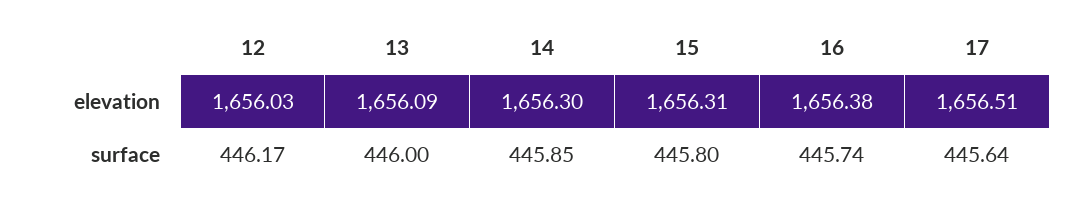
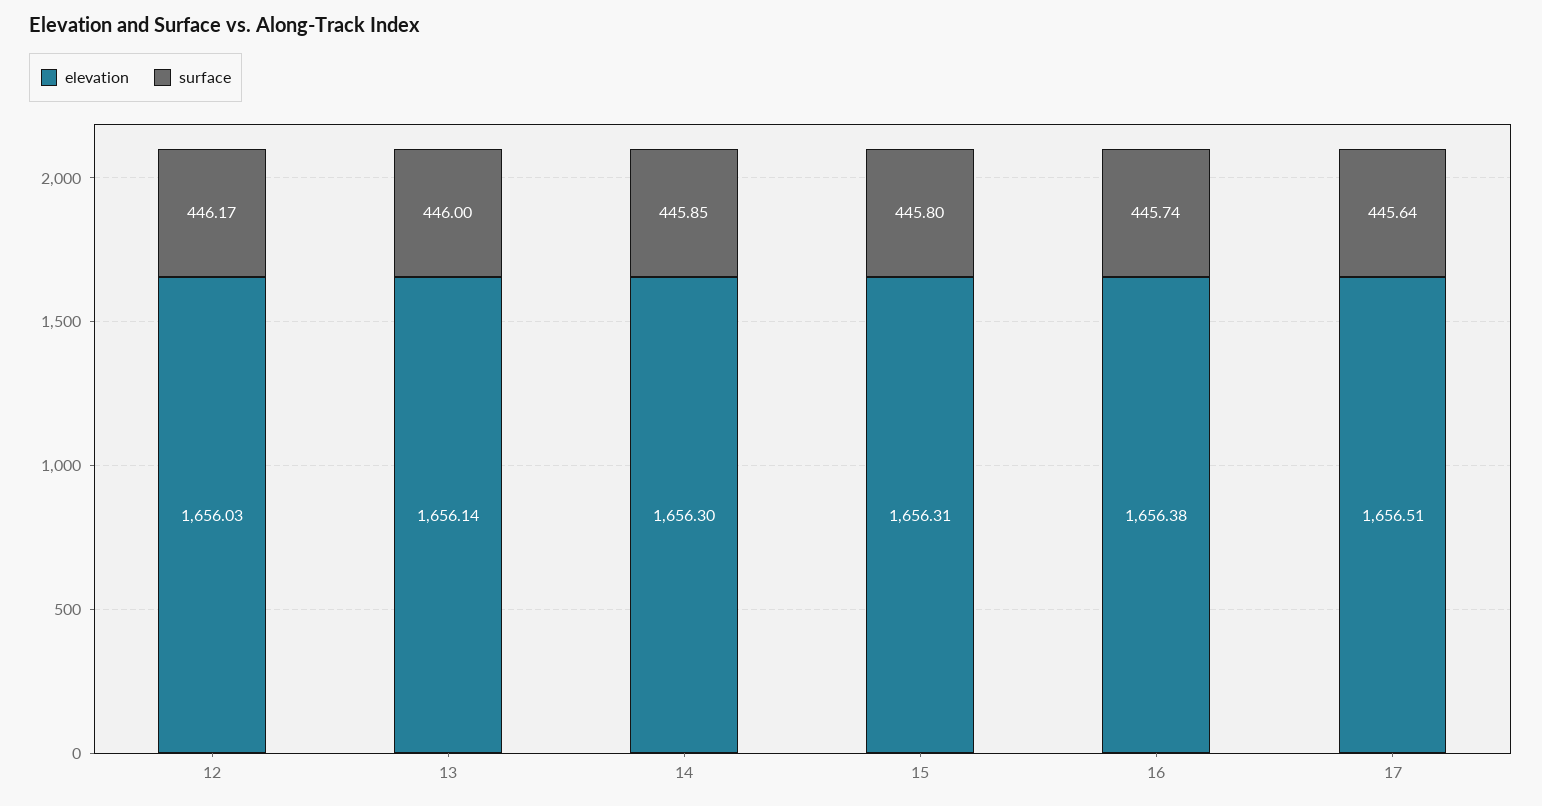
  {
    "elevation": {
      "12": 1656.03,
-     "13": 1656.09,
+     "13": 1656.14,
      "14": 1656.3,
      "15": 1656.31,
      "16": 1656.38,
      "17": 1656.51
    },
    "surface": {
      "12": 446.17,
      "13": 446,
      "14": 445.85,
      "15": 445.8,
      "16": 445.74,
      "17": 445.64
    }
  }

